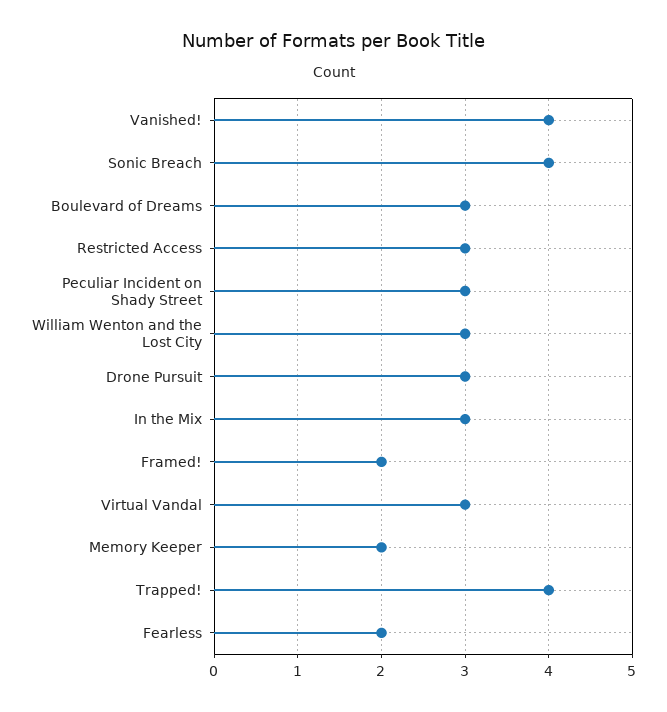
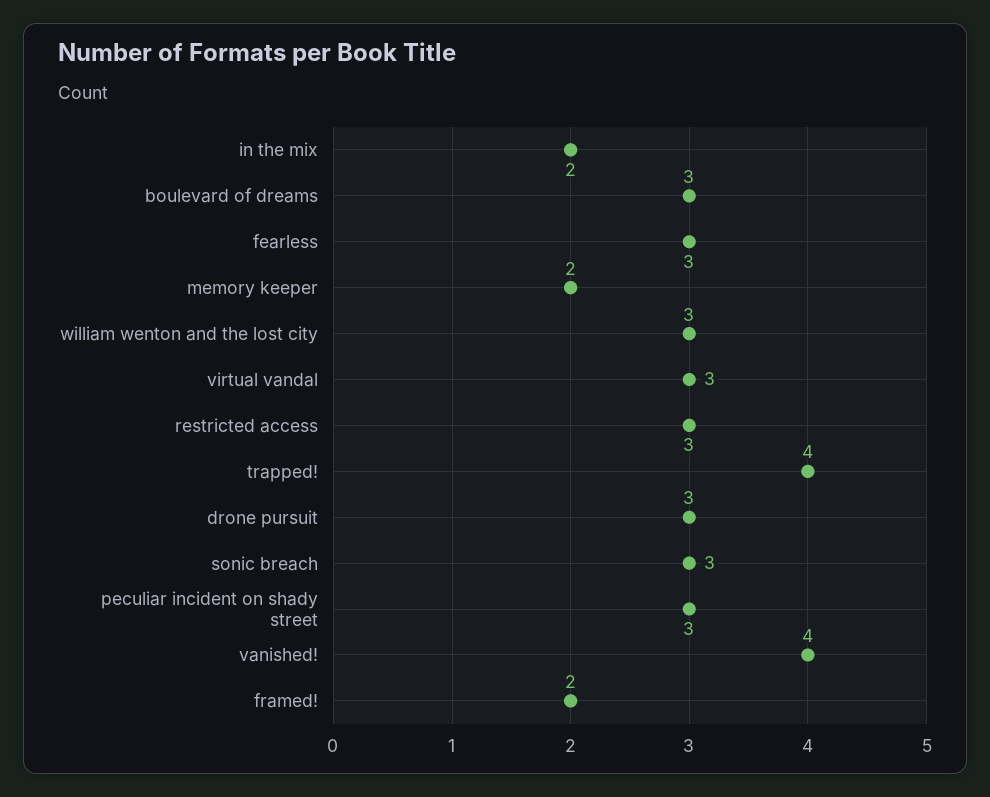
  {
    "Vanished!": 4,
-   "Sonic Breach": 4,
+   "Sonic Breach": 3,
    "Boulevard of Dreams": 3,
    "Restricted Access": 3,
    "Peculiar Incident on Shady Street": 3,
    "William Wenton and the Lost City": 3,
    "Drone Pursuit": 3,
-   "In the Mix": 3,
+   "In the Mix": 2,
    "Framed!": 2,
    "Virtual Vandal": 3,
    "Memory Keeper": 2,
    "Trapped!": 4,
-   "Fearless": 2
+   "Fearless": 3
  }

